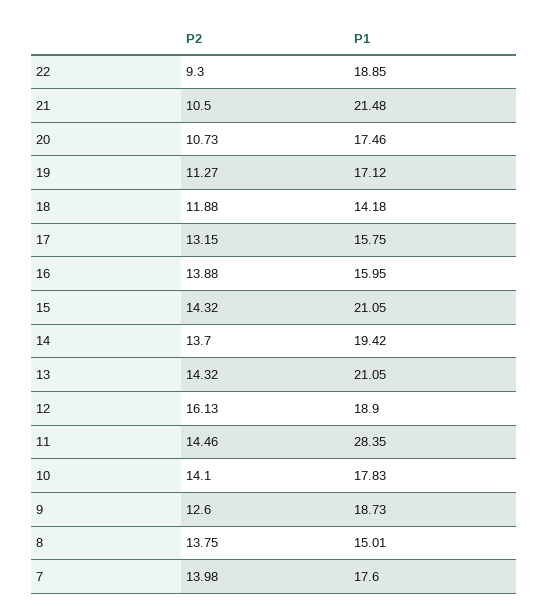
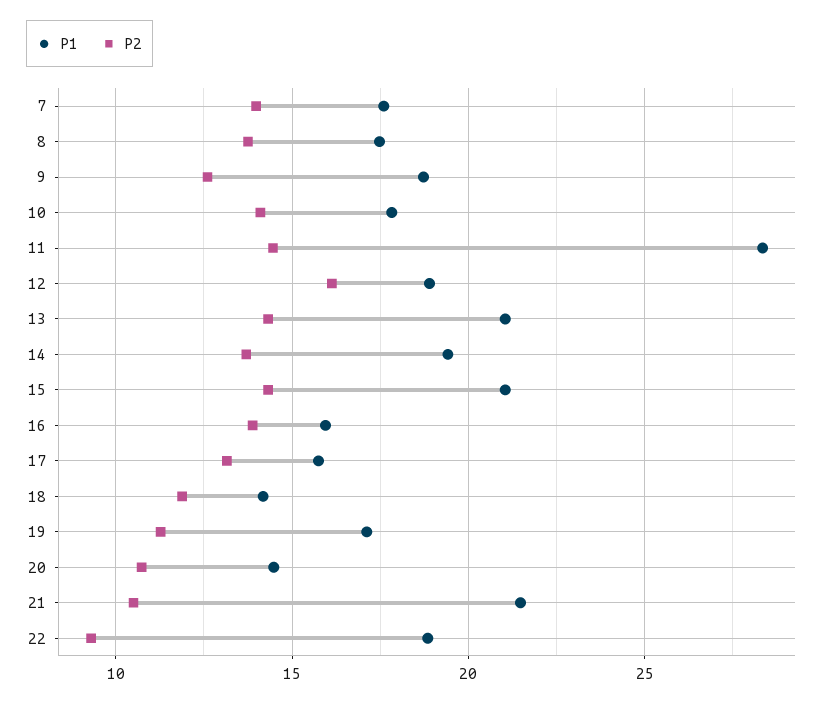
  {
    "P2": {
      "22": 9.3,
      "21": 10.5,
      "20": 10.73,
      "19": 11.27,
      "18": 11.88,
      "17": 13.15,
      "16": 13.88,
      "15": 14.32,
      "14": 13.7,
      "13": 14.32,
      "12": 16.13,
      "11": 14.46,
      "10": 14.1,
      "9": 12.6,
      "8": 13.75,
      "7": 13.98
    },
    "P1": {
      "22": 18.85,
      "21": 21.48,
-     "20": 17.46,
+     "20": 14.5,
      "19": 17.12,
      "18": 14.18,
      "17": 15.75,
      "16": 15.95,
      "15": 21.05,
      "14": 19.42,
      "13": 21.05,
      "12": 18.9,
      "11": 28.35,
      "10": 17.83,
      "9": 18.73,
-     "8": 15.01,
+     "8": 17.5,
      "7": 17.6
    }
  }

